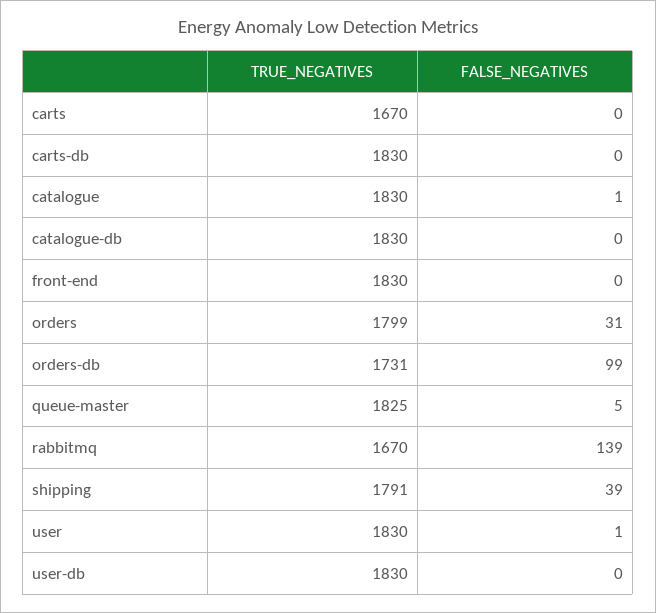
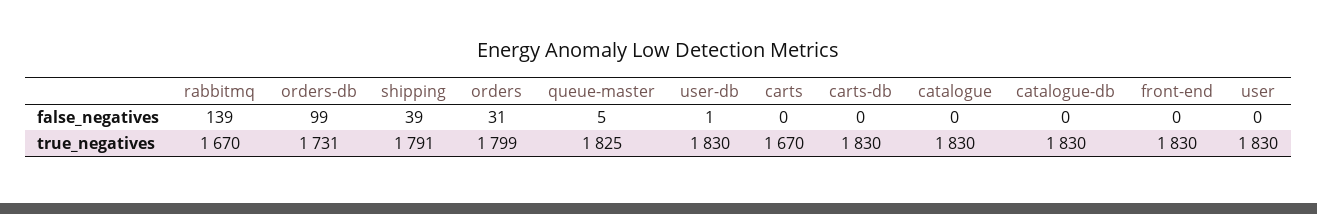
  {
    "TRUE_NEGATIVES": {
      "carts": 1670,
      "carts-db": 1830,
      "catalogue": 1830,
      "catalogue-db": 1830,
      "front-end": 1830,
      "orders": 1799,
      "orders-db": 1731,
      "queue-master": 1825,
      "rabbitmq": 1670,
      "shipping": 1791,
      "user": 1830,
      "user-db": 1830
    },
    "FALSE_NEGATIVES": {
      "carts": 0,
      "carts-db": 0,
-     "catalogue": 1,
+     "catalogue": 0,
      "catalogue-db": 0,
      "front-end": 0,
      "orders": 31,
      "orders-db": 99,
      "queue-master": 5,
      "rabbitmq": 139,
      "shipping": 39,
-     "user": 1,
+     "user": 0,
-     "user-db": 0
+     "user-db": 1
    }
  }

